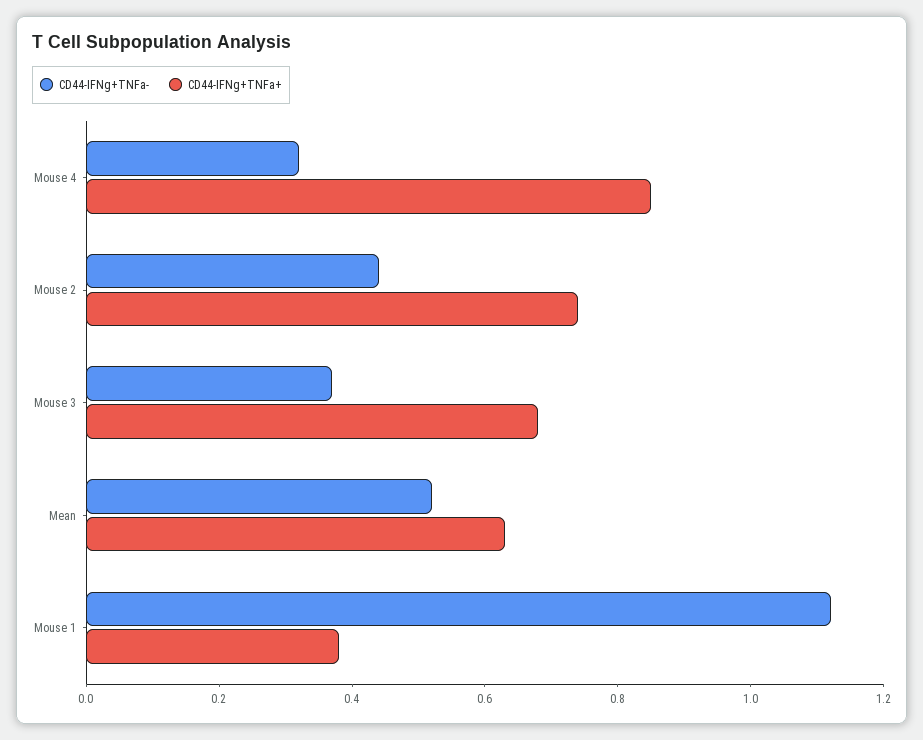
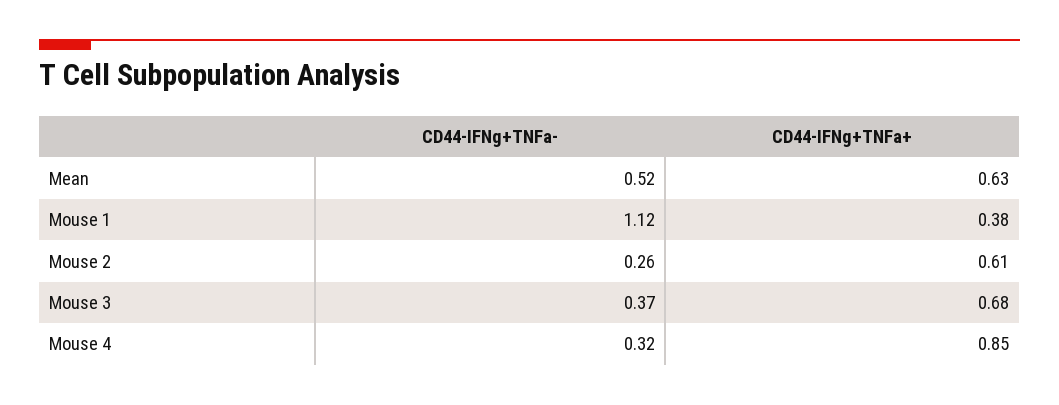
  {
    "CD44-IFNg+TNFa-": {
      "Mouse 4": 0.32,
-     "Mouse 2": 0.45,
+     "Mouse 2": 0.26,
      "Mouse 3": 0.37,
      "Mean": 0.52,
      "Mouse 1": 1.12
    },
    "CD44-IFNg+TNFa+": {
      "Mouse 4": 0.85,
-     "Mouse 2": 0.75,
+     "Mouse 2": 0.61,
      "Mouse 3": 0.68,
      "Mean": 0.63,
      "Mouse 1": 0.38
    }
  }

